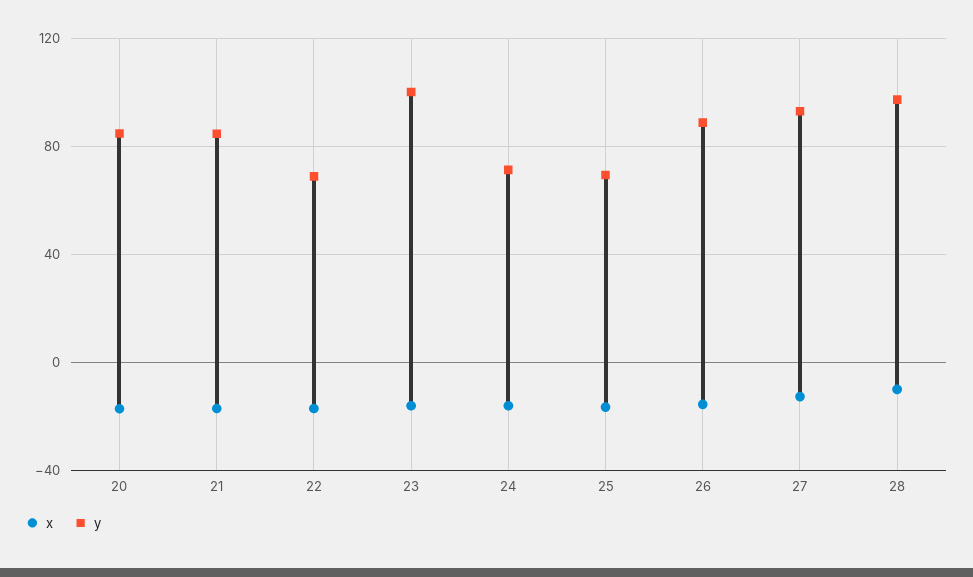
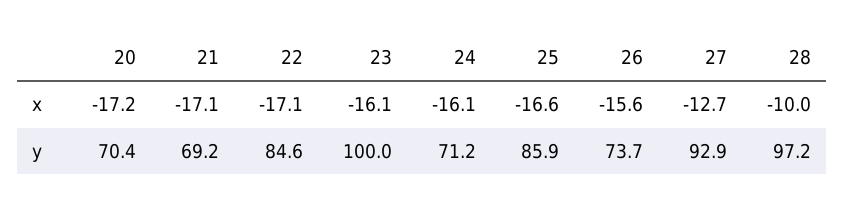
  {
    "x": {
      "20": -17.2,
      "21": -17.1,
      "22": -17.1,
      "23": -16.1,
      "24": -16.1,
      "25": -16.6,
      "26": -15.6,
      "27": -12.7,
      "28": -10
    },
    "y": {
-     "20": 85,
+     "20": 70.4,
-     "21": 85,
+     "21": 69.2,
-     "22": 70,
+     "22": 84.6,
      "23": 100,
      "24": 71.2,
-     "25": 70,
+     "25": 85.9,
-     "26": 90,
+     "26": 73.7,
      "27": 92.9,
      "28": 97.2
    }
  }

